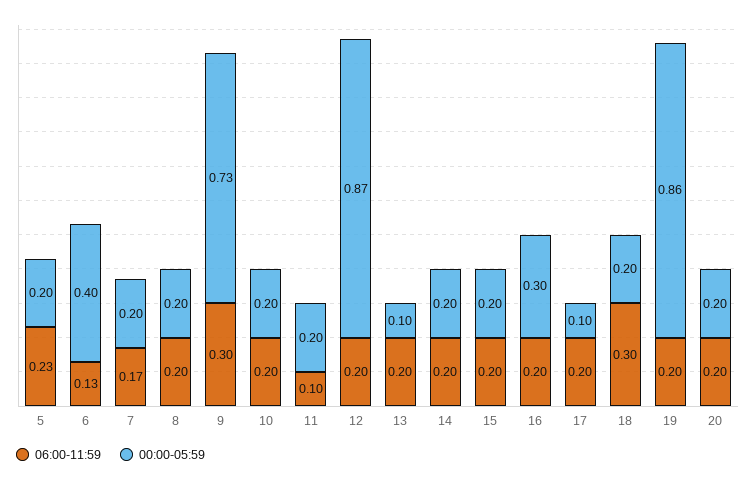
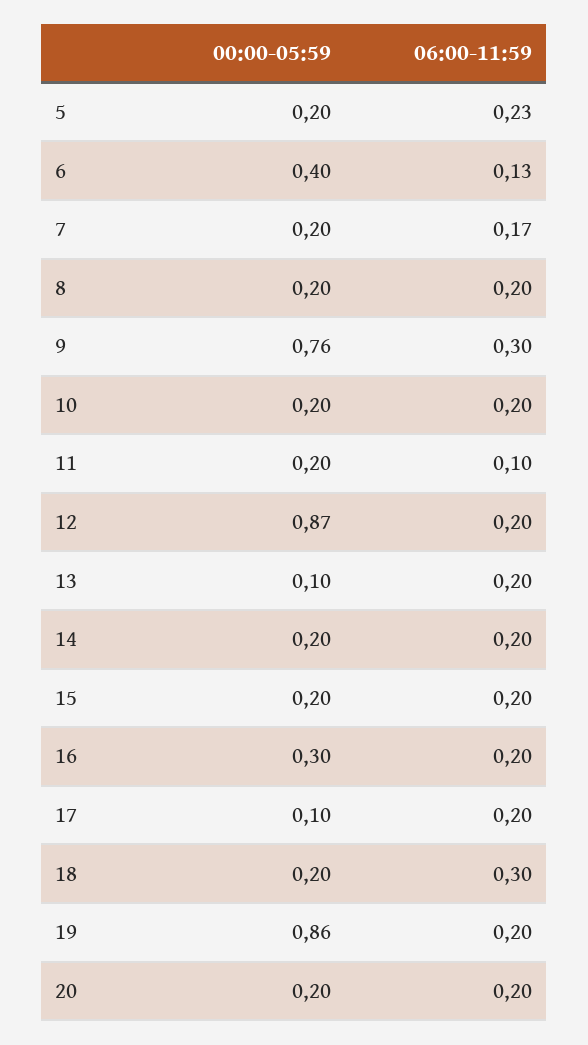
  {
    "06:00-11:59": {
      "5": 0.23,
      "6": 0.13,
      "7": 0.17,
      "8": 0.2,
      "9": 0.3,
      "10": 0.2,
      "11": 0.1,
      "12": 0.2,
      "13": 0.2,
      "14": 0.2,
      "15": 0.2,
      "16": 0.2,
      "17": 0.2,
      "18": 0.3,
      "19": 0.2,
      "20": 0.2
    },
    "00:00-05:59": {
      "5": 0.2,
      "6": 0.4,
      "7": 0.2,
      "8": 0.2,
-     "9": 0.73,
+     "9": 0.76,
      "10": 0.2,
      "11": 0.2,
      "12": 0.87,
      "13": 0.1,
      "14": 0.2,
      "15": 0.2,
      "16": 0.3,
      "17": 0.1,
      "18": 0.2,
      "19": 0.86,
      "20": 0.2
    }
  }

